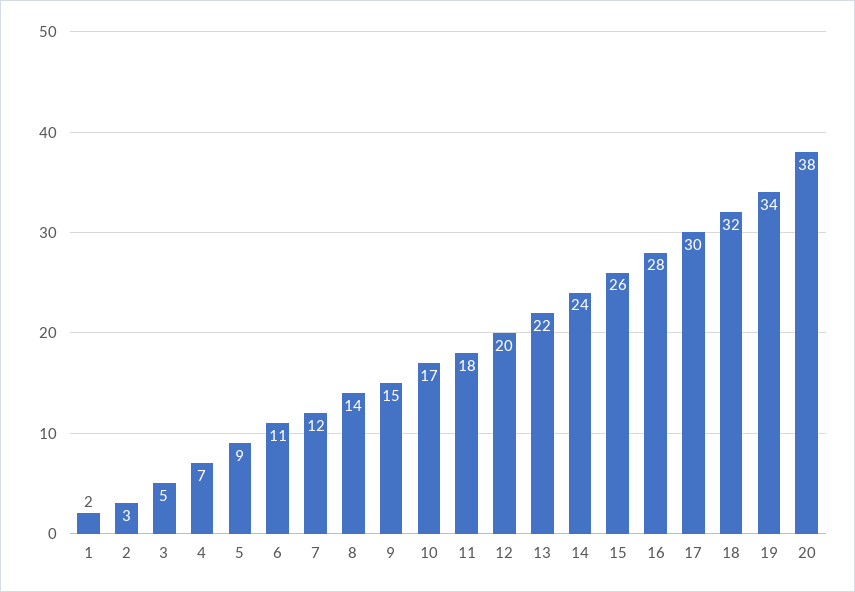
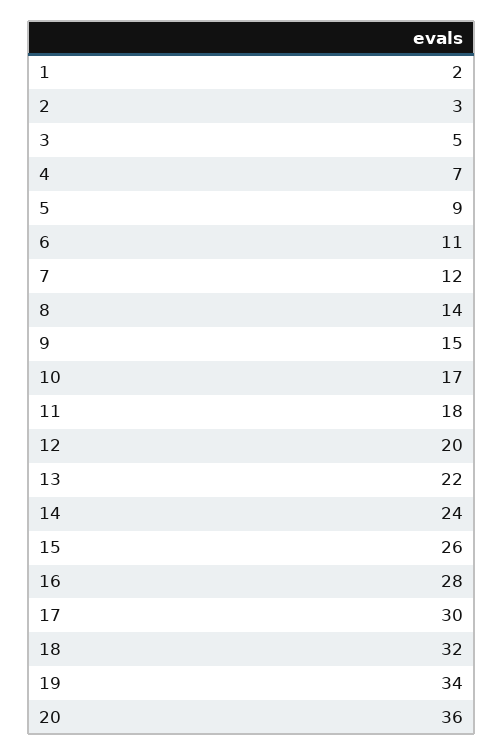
  {
    "1": 2,
    "2": 3,
    "3": 5,
    "4": 7,
    "5": 9,
    "6": 11,
    "7": 12,
    "8": 14,
    "9": 15,
    "10": 17,
    "11": 18,
    "12": 20,
    "13": 22,
    "14": 24,
    "15": 26,
    "16": 28,
    "17": 30,
    "18": 32,
    "19": 34,
-   "20": 38
+   "20": 36
  }

